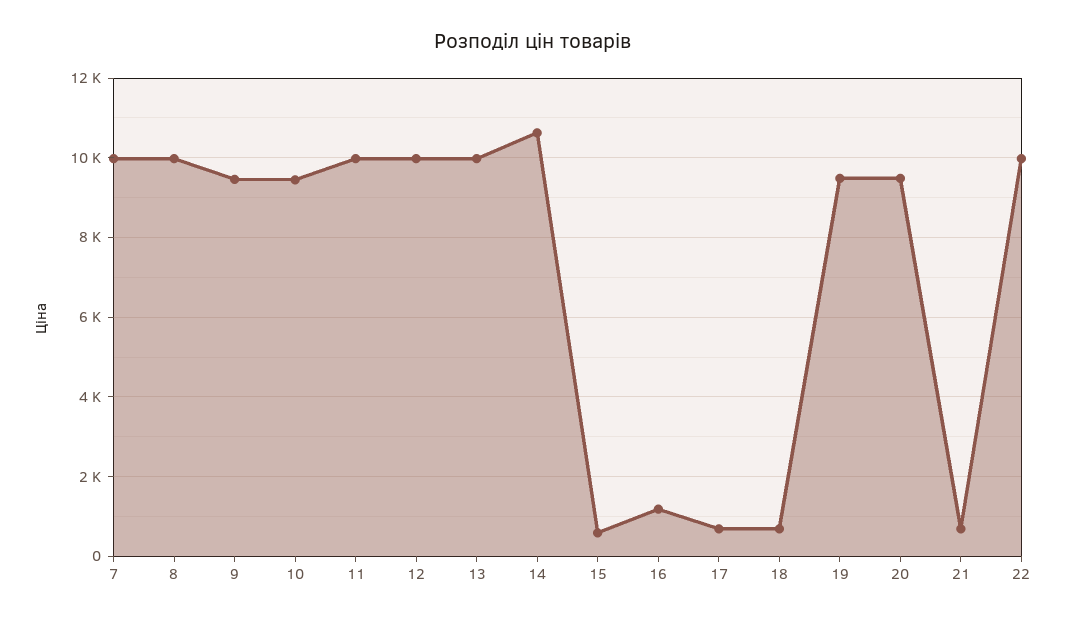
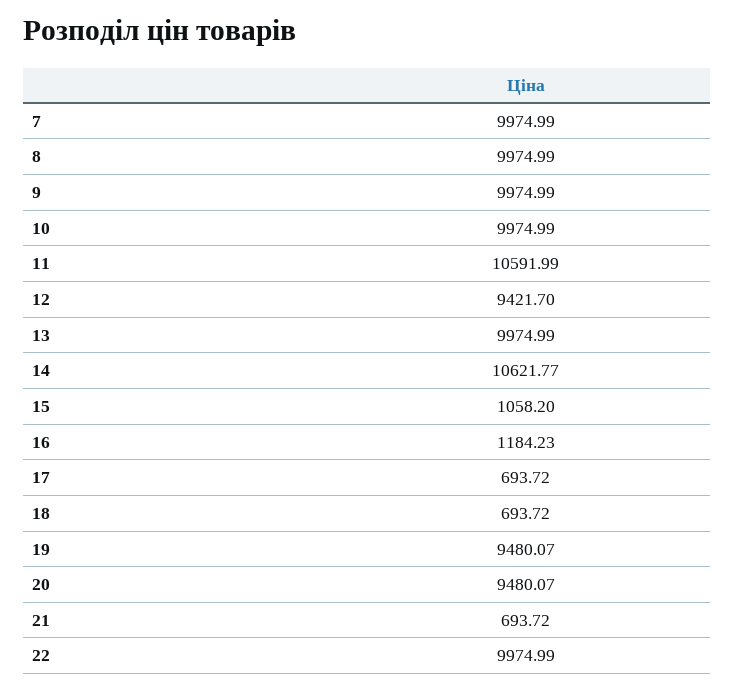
  {
    "7": 9974.99,
    "8": 9974.99,
-   "9": 9400,
+   "9": 9974.99,
-   "10": 9400,
+   "10": 9974.99,
-   "11": 10000,
+   "11": 10591.99,
-   "12": 10000,
+   "12": 9421.7,
    "13": 9974.99,
    "14": 10621.77,
-   "15": 600,
+   "15": 1058.2,
    "16": 1184.23,
    "17": 693.72,
    "18": 693.72,
    "19": 9480.07,
    "20": 9480.07,
    "21": 693.72,
    "22": 9974.99
  }

